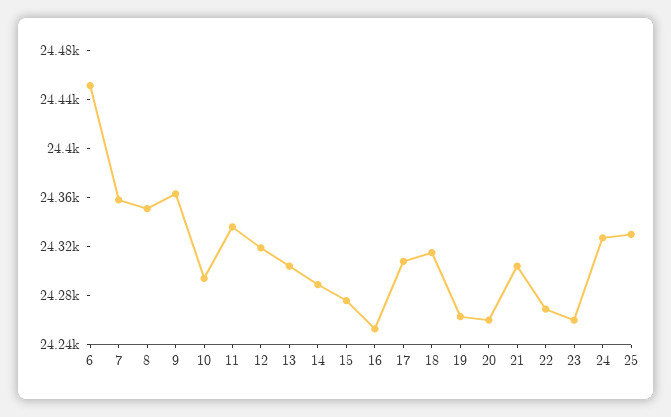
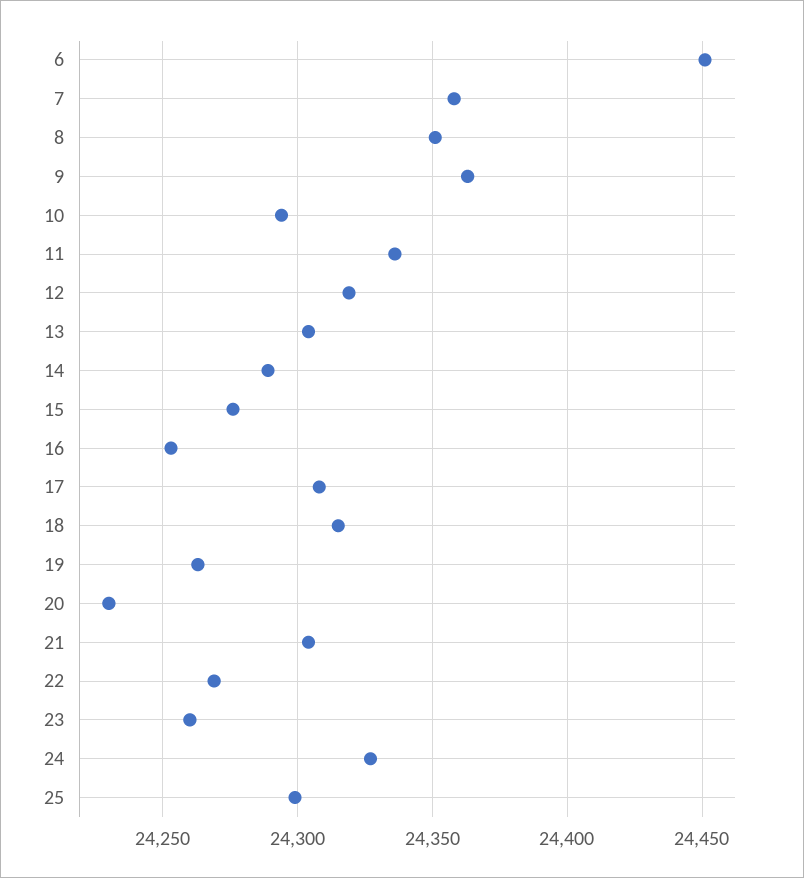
  {
    "6": 24450,
    "7": 24360,
    "8": 24350,
    "9": 24365,
    "10": 24295,
    "11": 24335,
    "12": 24320,
    "13": 24305,
    "14": 24290,
    "15": 24275,
    "16": 24255,
    "17": 24310,
    "18": 24315,
    "19": 24265,
-   "20": 24260,
+   "20": 24230,
    "21": 24305,
    "22": 24270,
    "23": 24260,
    "24": 24325,
-   "25": 24330
+   "25": 24300
  }

